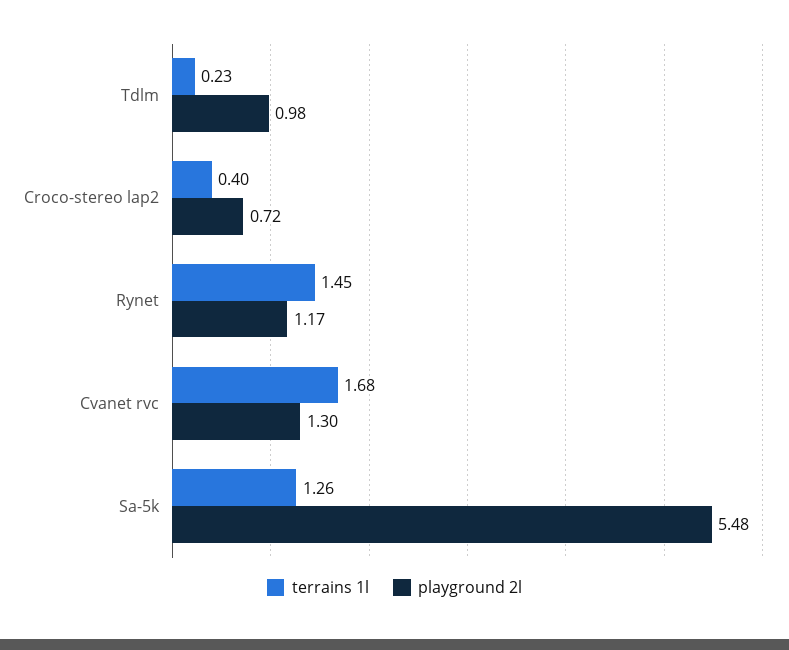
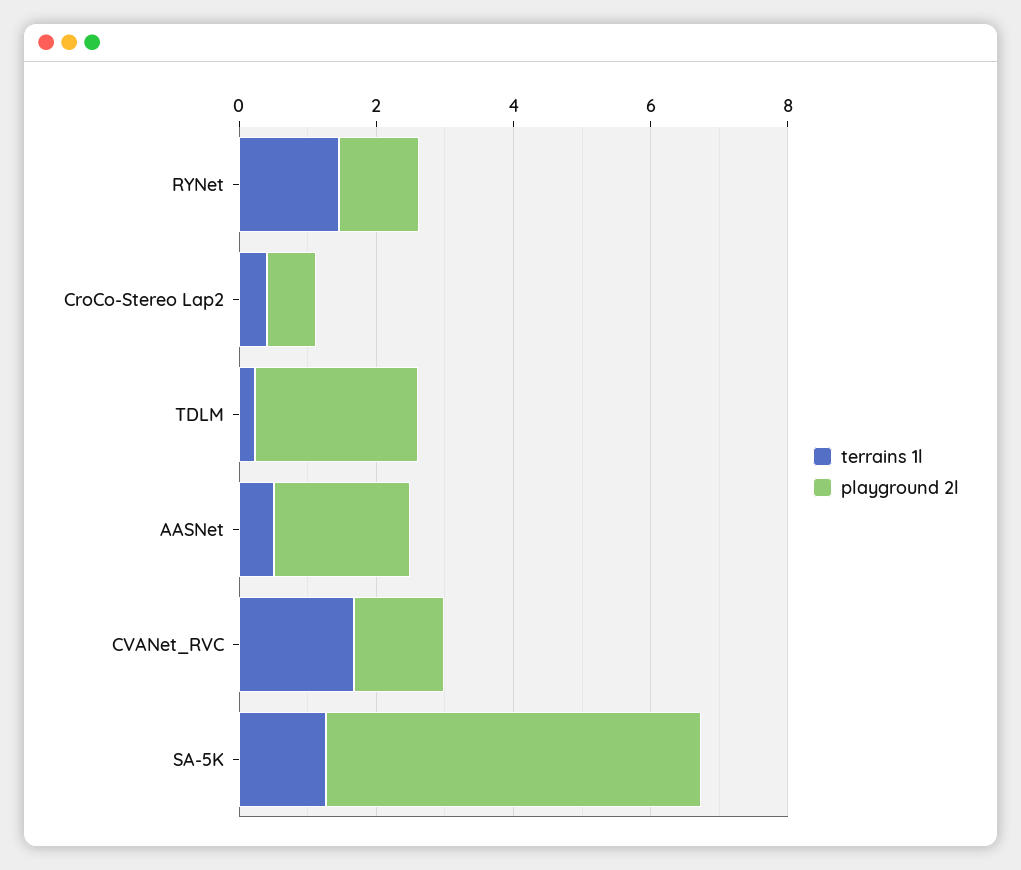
  {
    "terrains 1l": {
      "Tdlm": 0.23,
      "Croco-stereo lap2": 0.4,
      "Rynet": 1.45,
      "Cvanet rvc": 1.68,
-     "Sa-5k": 1.26
+     "Sa-5k": 1.26,
+     "AASNet": 0.5
    },
    "playground 2l": {
-     "Tdlm": 0.98,
+     "Tdlm": 2.5,
      "Croco-stereo lap2": 0.72,
      "Rynet": 1.17,
      "Cvanet rvc": 1.3,
-     "Sa-5k": 5.48
+     "Sa-5k": 5.48,
+     "AASNet": 2
    }
  }

